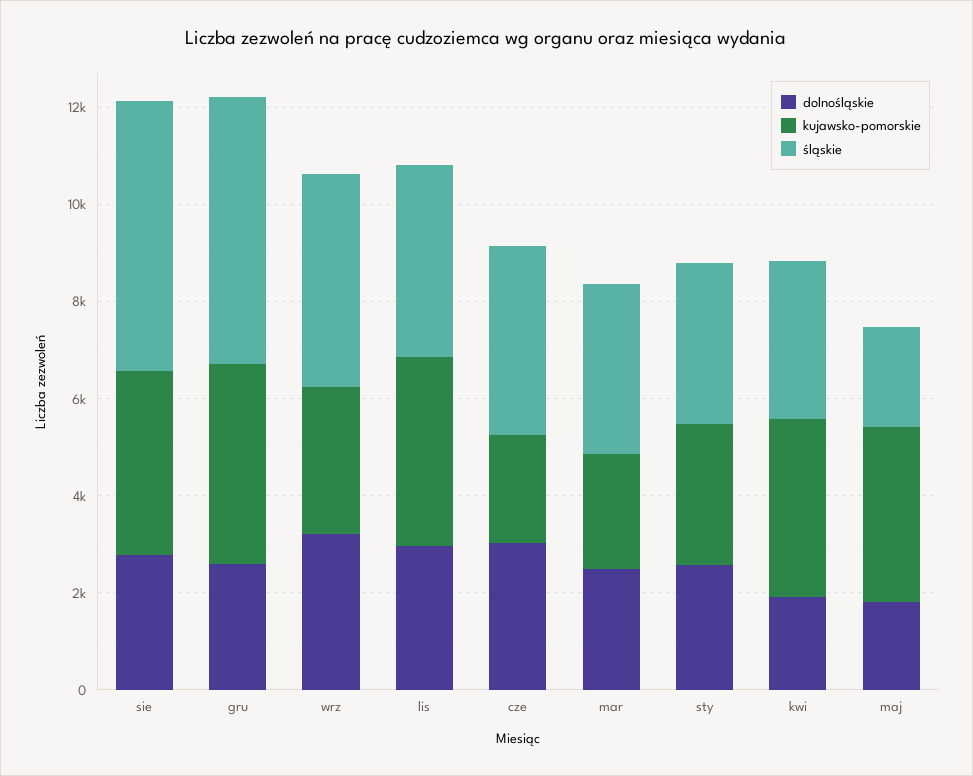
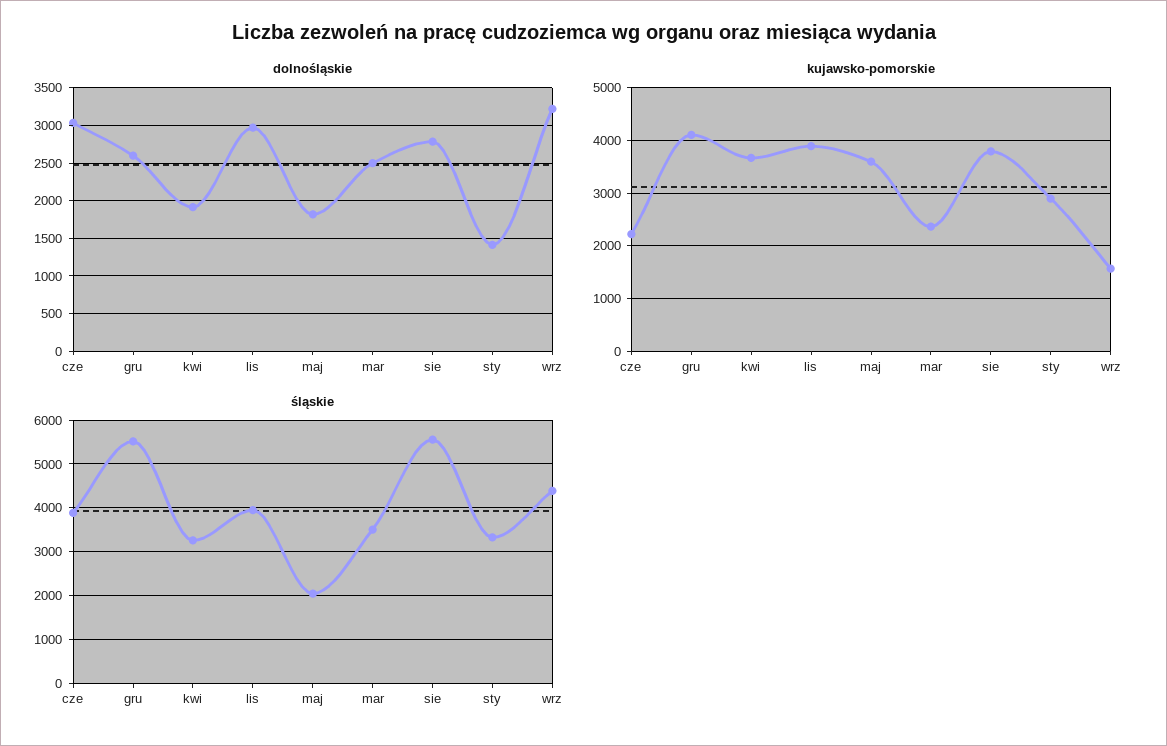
  {
    "dolnośląskie": {
      "sie": 2800,
      "gru": 2600,
      "wrz": 3200,
      "lis": 3000,
      "cze": 3000,
      "mar": 2500,
-     "sty": 2500,
+     "sty": 1400,
      "kwi": 1900,
      "maj": 1800
    },
    "kujawsko-pomorskie": {
      "sie": 3800,
      "gru": 4200,
-     "wrz": 3000,
+     "wrz": 1600,
      "lis": 3800,
      "cze": 2200,
      "mar": 2400,
      "sty": 2800,
      "kwi": 3600,
      "maj": 3600
    },
    "śląskie": {
      "sie": 5600,
      "gru": 5600,
      "wrz": 4400,
      "lis": 4000,
      "cze": 3800,
      "mar": 3600,
      "sty": 3400,
      "kwi": 3200,
      "maj": 2000
    }
  }

